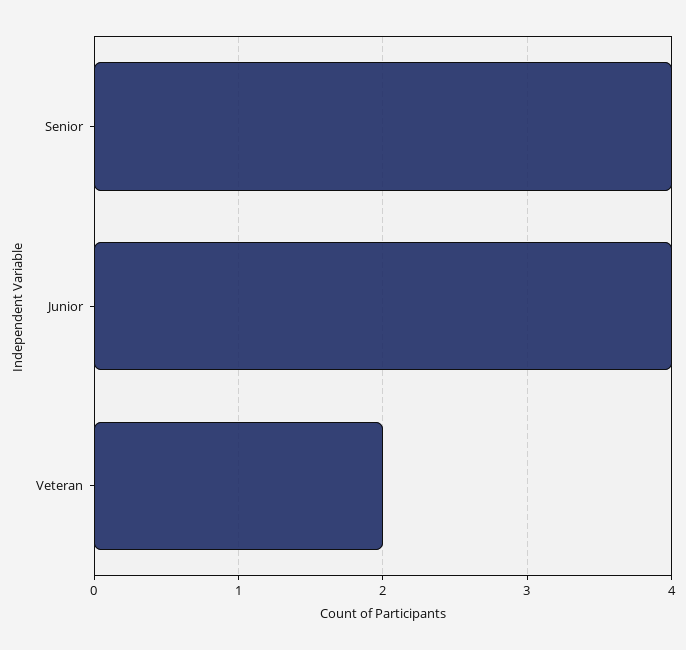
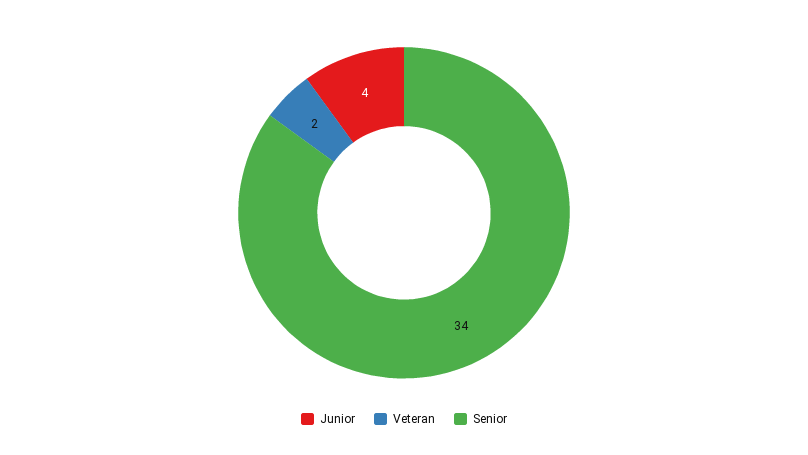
  {
-   "Senior": 4,
+   "Senior": 34,
    "Junior": 4,
    "Veteran": 2
  }

